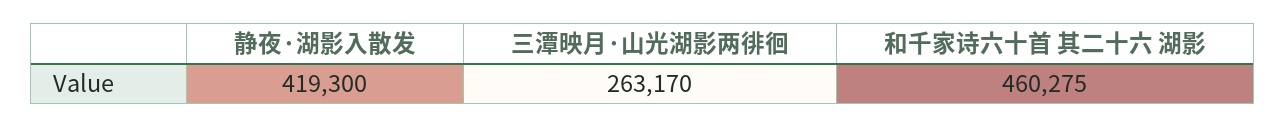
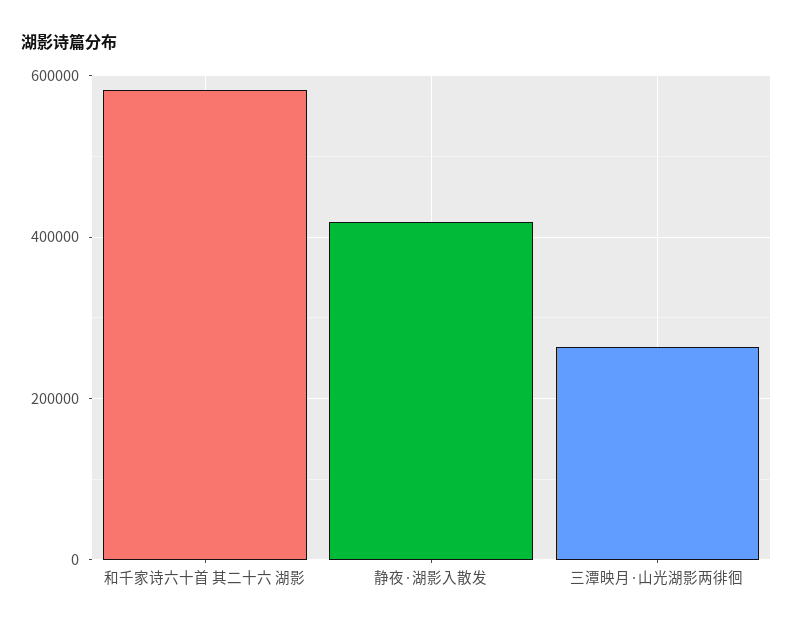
  {
    "静夜·湖影入散发": 419300,
    "三潭映月·山光湖影两徘徊": 263170,
-   "和千家诗六十首 其二十六 湖影": 460275
+   "和千家诗六十首 其二十六 湖影": 580000
  }

